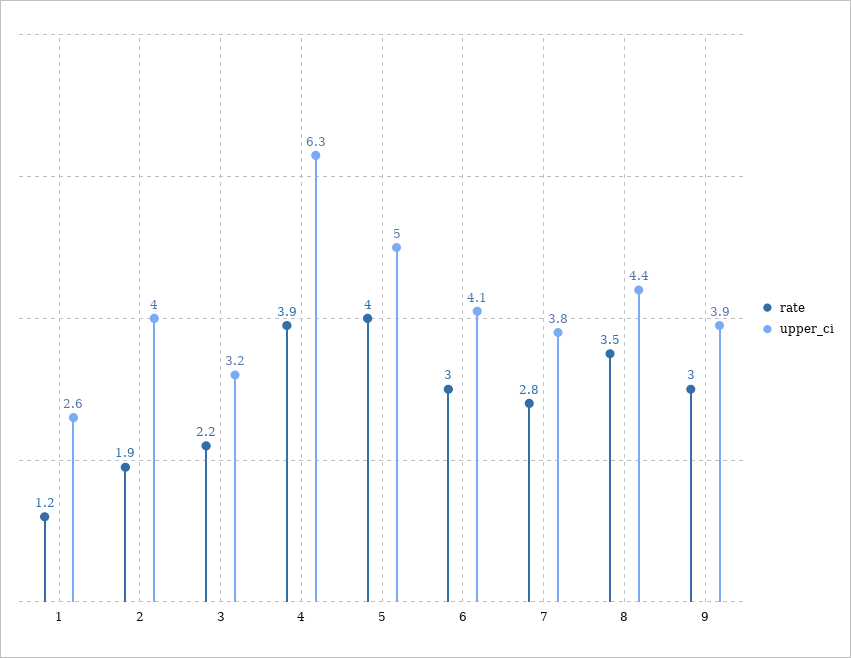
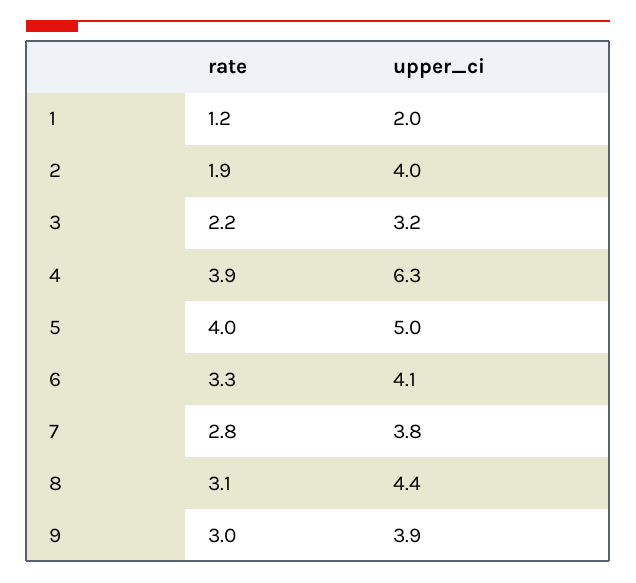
  {
    "rate": {
      "1": 1.2,
      "2": 1.9,
      "3": 2.2,
      "4": 3.9,
      "5": 4,
-     "6": 3,
+     "6": 3.3,
      "7": 2.8,
-     "8": 3.5,
+     "8": 3.1,
      "9": 3
    },
    "upper_ci": {
-     "1": 2.6,
+     "1": 2,
      "2": 4,
      "3": 3.2,
      "4": 6.3,
      "5": 5,
      "6": 4.1,
      "7": 3.8,
      "8": 4.4,
      "9": 3.9
    }
  }

